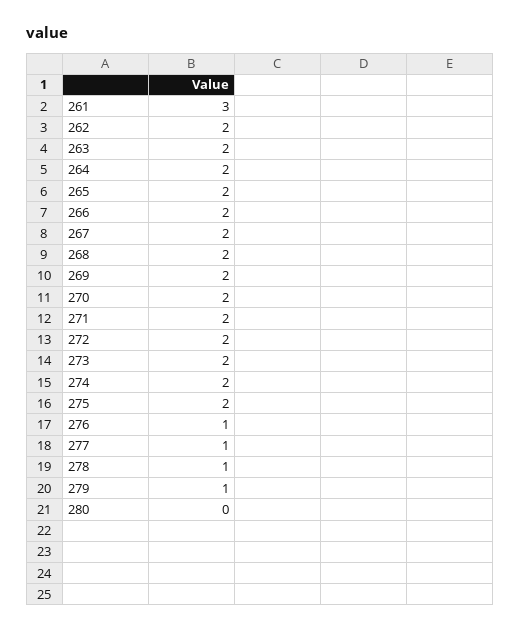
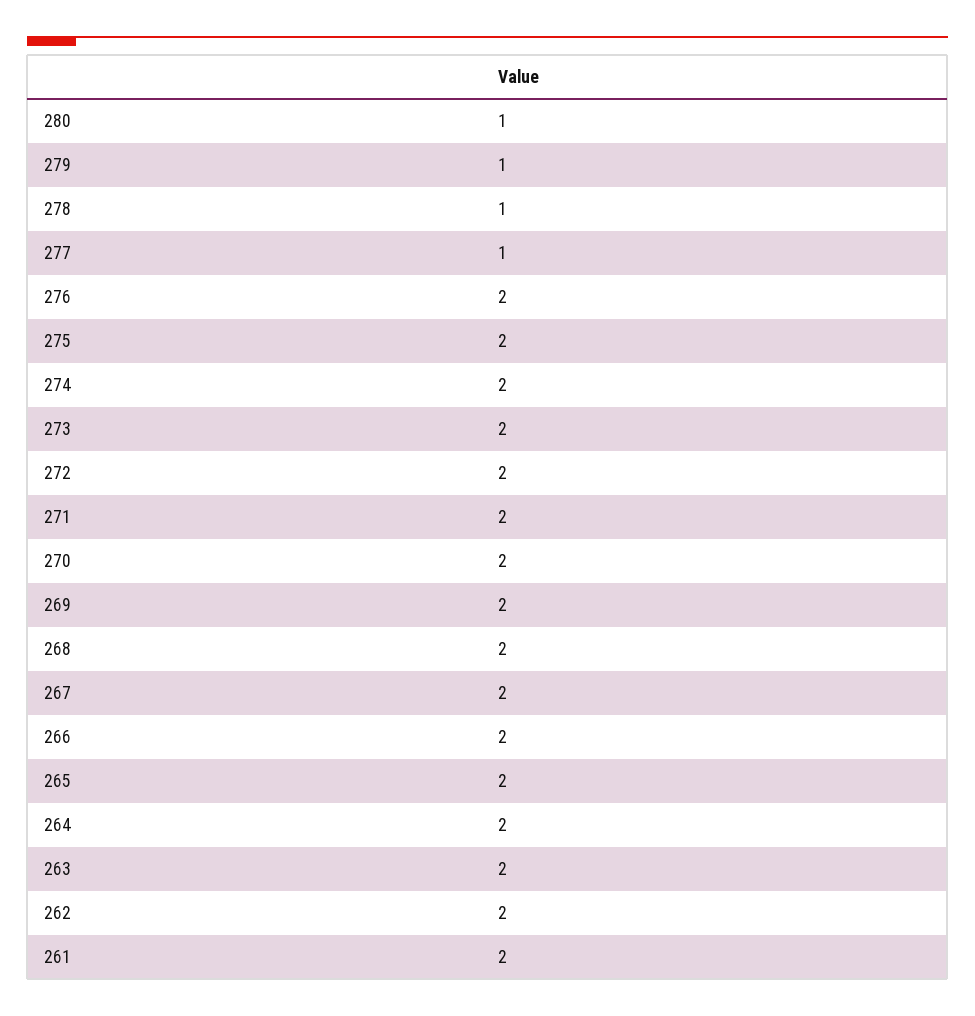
  {
-   "261": 3,
+   "261": 2,
    "262": 2,
    "263": 2,
    "264": 2,
    "265": 2,
    "266": 2,
    "267": 2,
    "268": 2,
    "269": 2,
    "270": 2,
    "271": 2,
    "272": 2,
    "273": 2,
    "274": 2,
    "275": 2,
-   "276": 1,
+   "276": 2,
    "277": 1,
    "278": 1,
    "279": 1,
-   "280": 0
+   "280": 1
  }

